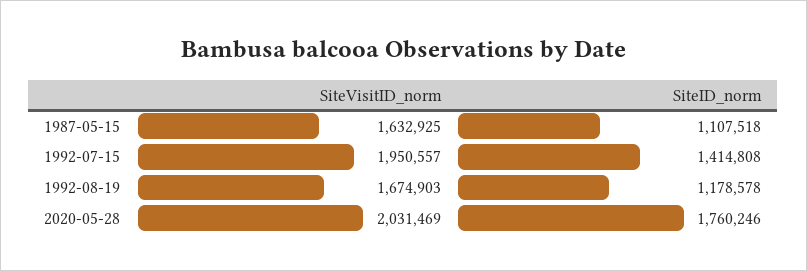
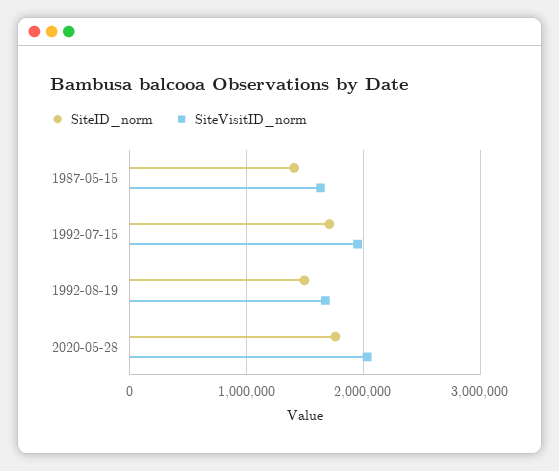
  {
    "SiteVisitID_norm": {
      "1987-05-15": 1632925,
      "1992-07-15": 1950557,
      "1992-08-19": 1674903,
      "2020-05-28": 2031469
    },
    "SiteID_norm": {
-     "1987-05-15": 1107518,
+     "1987-05-15": 1400000,
-     "1992-07-15": 1414808,
+     "1992-07-15": 1700000,
-     "1992-08-19": 1178578,
+     "1992-08-19": 1500000,
      "2020-05-28": 1760246
    }
  }

